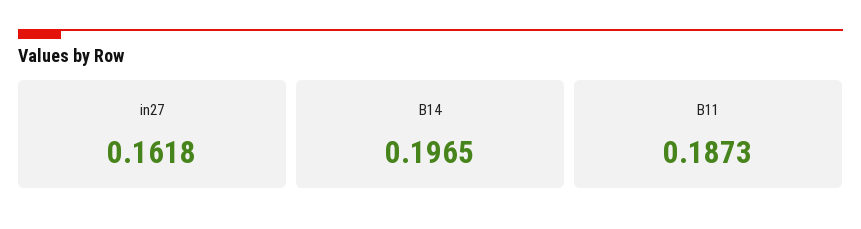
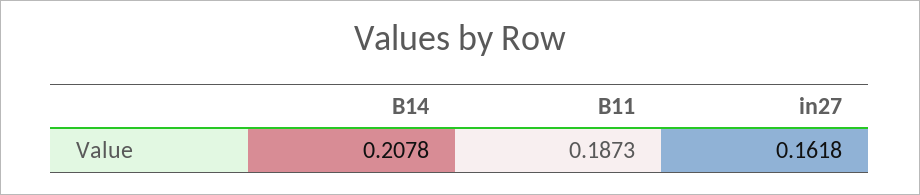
  {
    "in27": 0.1618,
-   "B14": 0.1965,
+   "B14": 0.2078,
    "B11": 0.1873
  }

